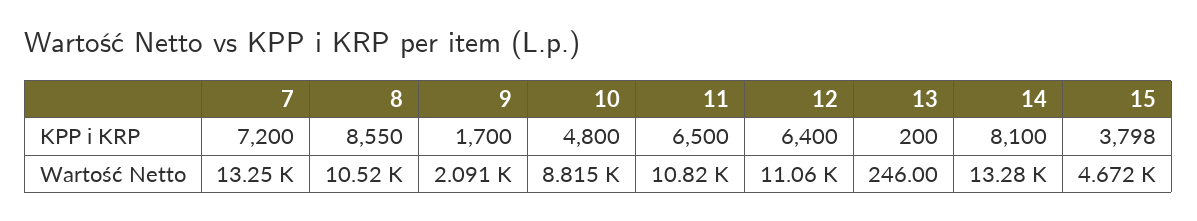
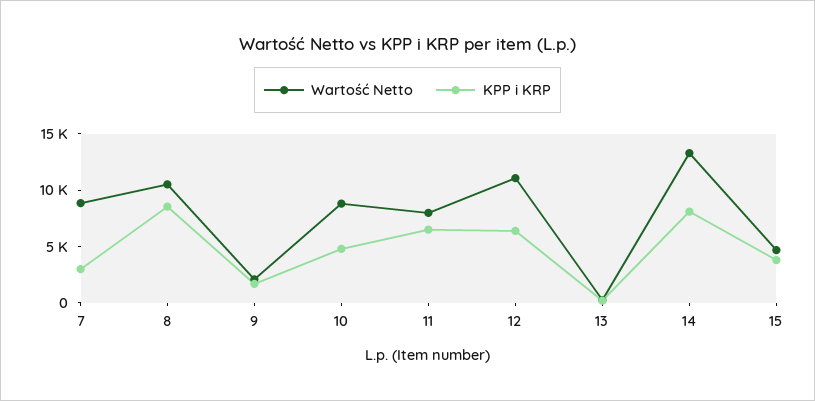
  {
    "KPP i KRP": {
-     "7": 7200,
+     "7": 3000,
      "8": 8550,
      "9": 1700,
      "10": 4800,
      "11": 6500,
      "12": 6400,
      "13": 200,
      "14": 8100,
      "15": 3798
    },
    "Wartość Netto": {
-     "7": 13250,
+     "7": 9000,
      "8": 10520,
      "9": 2091,
      "10": 8815,
-     "11": 10820,
+     "11": 8000,
      "12": 11060,
      "13": 246,
      "14": 13280,
      "15": 4672
    }
  }

